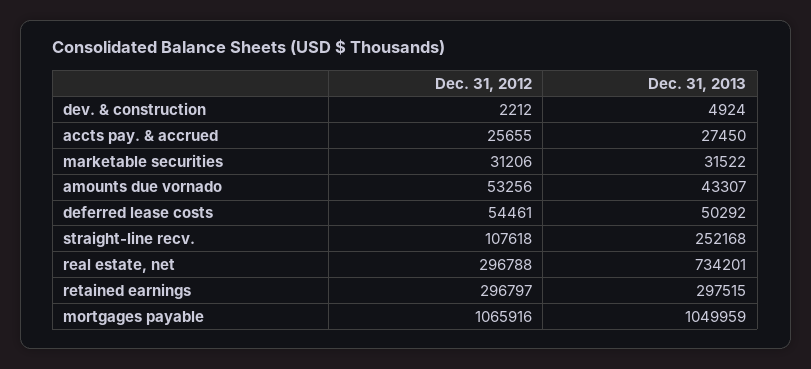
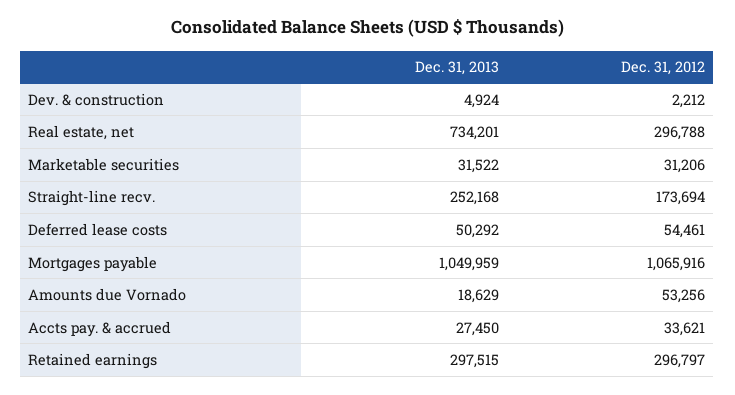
  {
    "Dec. 31, 2012": {
      "dev. & construction": 2212,
-     "accts pay. & accrued": 25655,
+     "accts pay. & accrued": 33621,
      "marketable securities": 31206,
      "amounts due vornado": 53256,
      "deferred lease costs": 54461,
-     "straight-line recv.": 107618,
+     "straight-line recv.": 173694,
      "real estate, net": 296788,
      "retained earnings": 296797,
      "mortgages payable": 1065916
    },
    "Dec. 31, 2013": {
      "dev. & construction": 4924,
      "accts pay. & accrued": 27450,
      "marketable securities": 31522,
-     "amounts due vornado": 43307,
+     "amounts due vornado": 18629,
      "deferred lease costs": 50292,
      "straight-line recv.": 252168,
      "real estate, net": 734201,
      "retained earnings": 297515,
      "mortgages payable": 1049959
    }
  }

